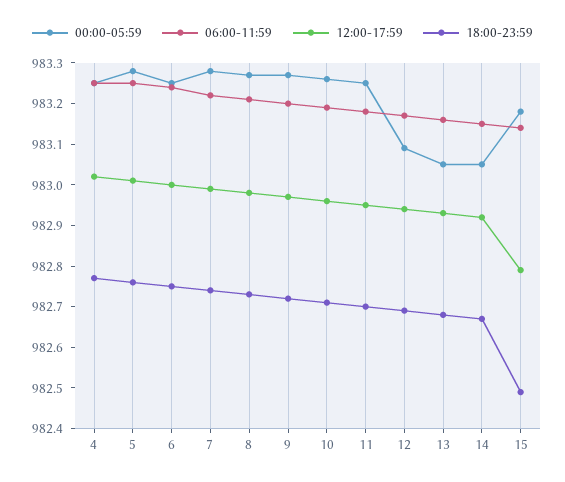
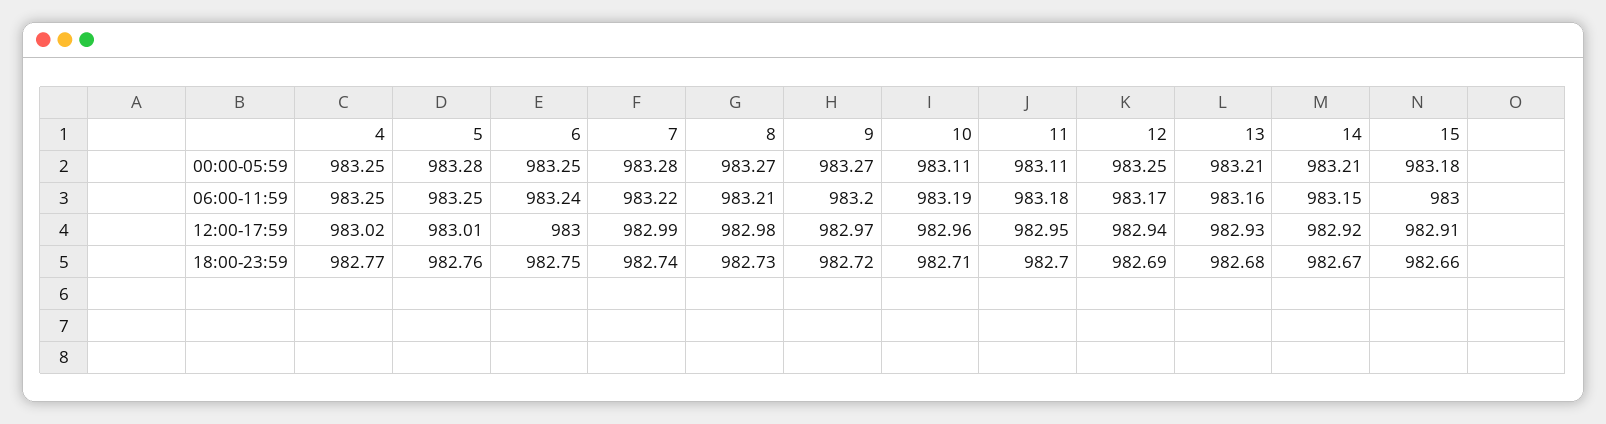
  {
    "00:00-05:59": {
      "4": 983.25,
      "5": 983.28,
      "6": 983.25,
      "7": 983.28,
      "8": 983.27,
      "9": 983.27,
-     "10": 983.25,
+     "10": 983.11,
-     "11": 983.25,
+     "11": 983.11,
-     "12": 983.1,
+     "12": 983.25,
-     "13": 983.05,
+     "13": 983.21,
-     "14": 983.05,
+     "14": 983.21,
      "15": 983.18
    },
    "06:00-11:59": {
      "4": 983.25,
      "5": 983.25,
      "6": 983.24,
      "7": 983.22,
      "8": 983.21,
      "9": 983.2,
      "10": 983.19,
      "11": 983.18,
      "12": 983.17,
      "13": 983.16,
      "14": 983.15,
-     "15": 983.15
+     "15": 983
    },
    "12:00-17:59": {
      "4": 983.02,
      "5": 983.01,
      "6": 983,
      "7": 982.99,
      "8": 982.98,
      "9": 982.97,
      "10": 982.96,
      "11": 982.95,
      "12": 982.94,
      "13": 982.93,
      "14": 982.92,
-     "15": 982.8
+     "15": 982.91
    },
    "18:00-23:59": {
      "4": 982.77,
      "5": 982.76,
      "6": 982.75,
      "7": 982.74,
      "8": 982.73,
      "9": 982.72,
      "10": 982.71,
      "11": 982.7,
      "12": 982.69,
      "13": 982.68,
      "14": 982.67,
-     "15": 982.5
+     "15": 982.66
    }
  }

